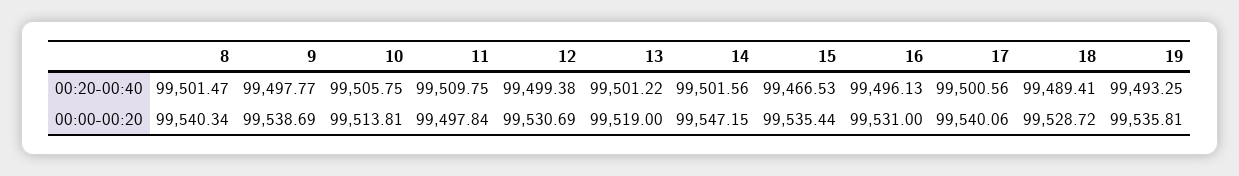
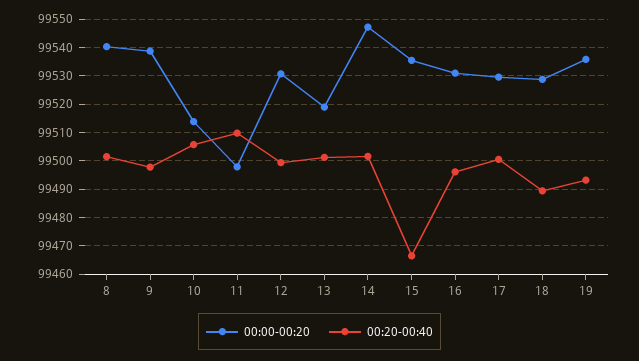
  {
    "00:20-00:40": {
      "8": 99501.47,
      "9": 99497.77,
      "10": 99505.75,
      "11": 99509.75,
      "12": 99499.38,
      "13": 99501.22,
      "14": 99501.56,
      "15": 99466.53,
      "16": 99496.13,
      "17": 99500.56,
      "18": 99489.41,
      "19": 99493.25
    },
    "00:00-00:20": {
      "8": 99540.34,
      "9": 99538.69,
      "10": 99513.81,
      "11": 99497.84,
      "12": 99530.69,
      "13": 99519,
      "14": 99547.15,
      "15": 99535.44,
      "16": 99531,
-     "17": 99540.06,
+     "17": 99530,
      "18": 99528.72,
      "19": 99535.81
    }
  }

